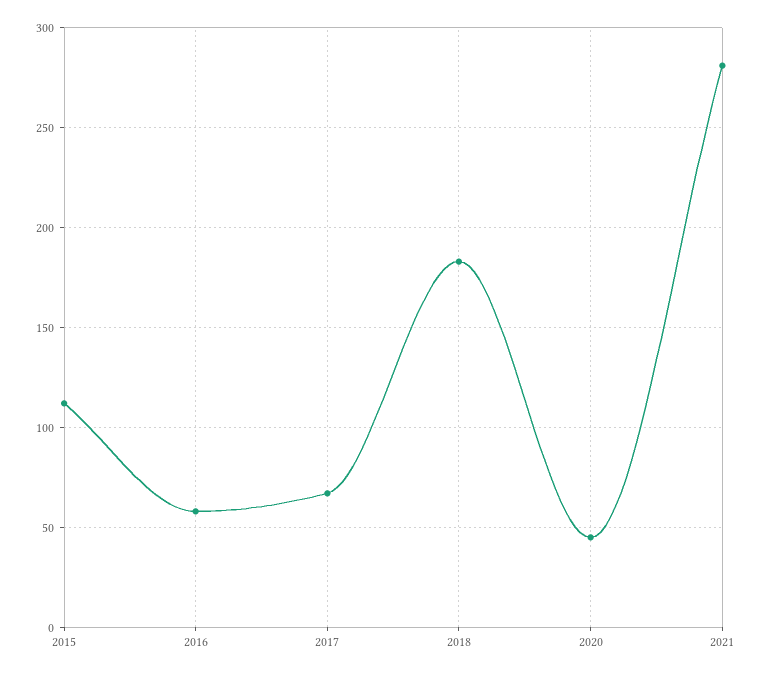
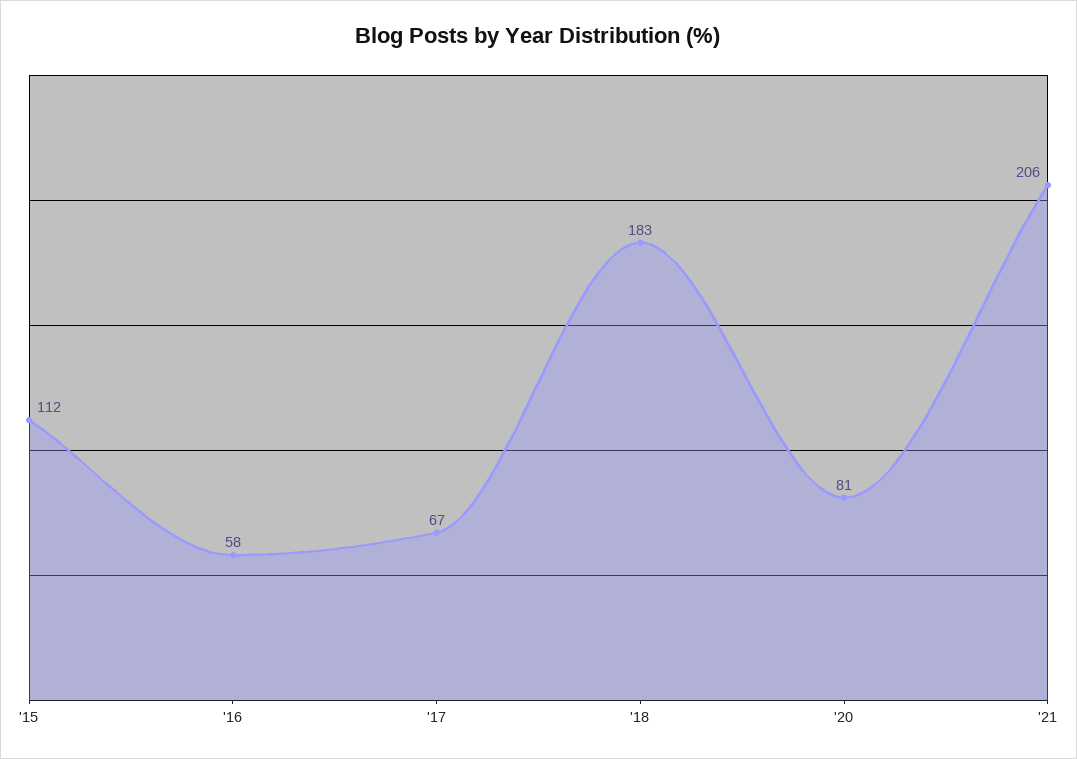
  {
    "2015": 112,
    "2016": 58,
    "2017": 67,
    "2018": 183,
-   "2020": 45,
+   "2020": 81,
-   "2021": 280
+   "2021": 206
  }

